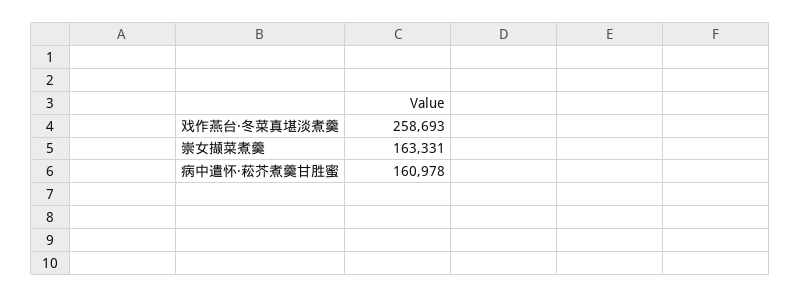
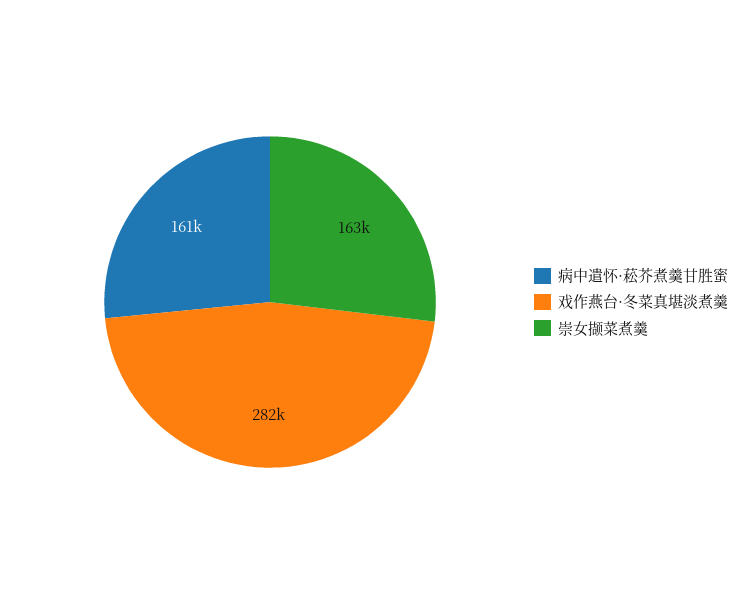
  {
-   "戏作燕台·冬菜真堪淡煮羹": 258693,
+   "戏作燕台·冬菜真堪淡煮羹": 282000,
    "崇女撷菜煮羹": 163331,
    "病中遣怀·菘芥煮羹甘胜蜜": 160978
  }

